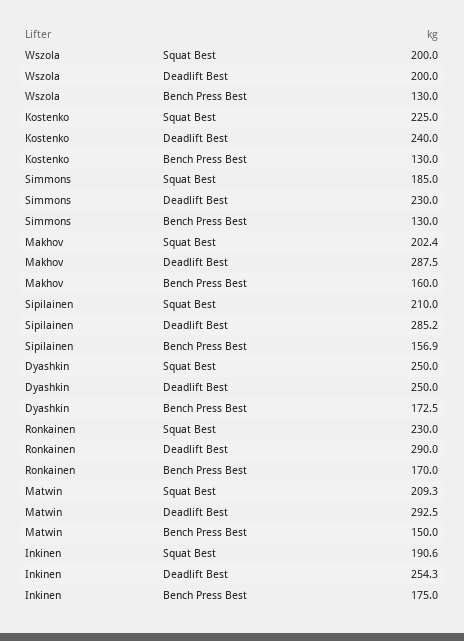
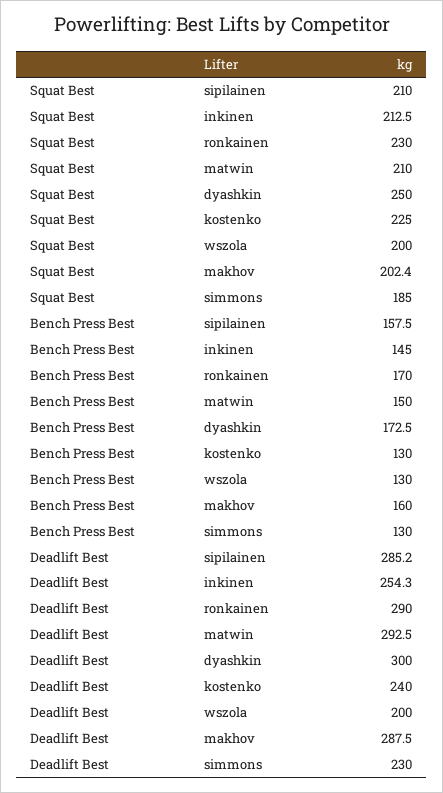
  {
    "Wszola": {
      "Squat Best": 200,
      "Deadlift Best": 200,
      "Bench Press Best": 130
    },
    "Kostenko": {
      "Squat Best": 225,
      "Deadlift Best": 240,
      "Bench Press Best": 130
    },
    "Simmons": {
      "Squat Best": 185,
      "Deadlift Best": 230,
      "Bench Press Best": 130
    },
    "Makhov": {
      "Squat Best": 202.4,
      "Deadlift Best": 287.5,
      "Bench Press Best": 160
    },
    "Sipilainen": {
      "Squat Best": 210,
      "Deadlift Best": 285.2,
-     "Bench Press Best": 156.9
+     "Bench Press Best": 157.5
    },
    "Dyashkin": {
      "Squat Best": 250,
-     "Deadlift Best": 250,
+     "Deadlift Best": 300,
      "Bench Press Best": 172.5
    },
    "Ronkainen": {
      "Squat Best": 230,
      "Deadlift Best": 290,
      "Bench Press Best": 170
    },
    "Matwin": {
-     "Squat Best": 209.3,
+     "Squat Best": 210,
      "Deadlift Best": 292.5,
      "Bench Press Best": 150
    },
    "Inkinen": {
-     "Squat Best": 190.6,
+     "Squat Best": 212.5,
      "Deadlift Best": 254.3,
-     "Bench Press Best": 175
+     "Bench Press Best": 145
    }
  }

